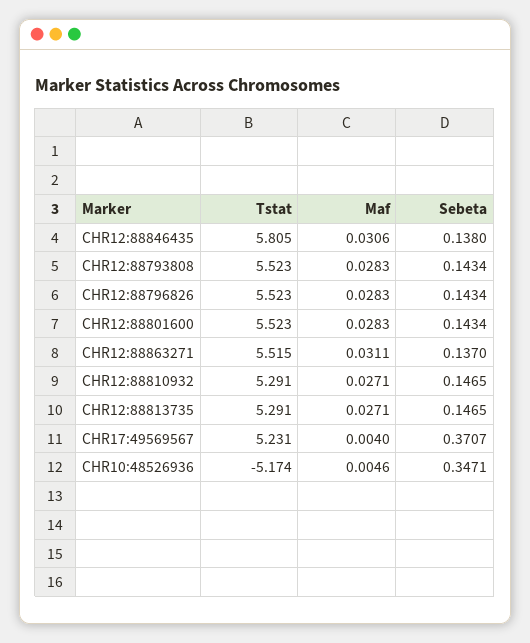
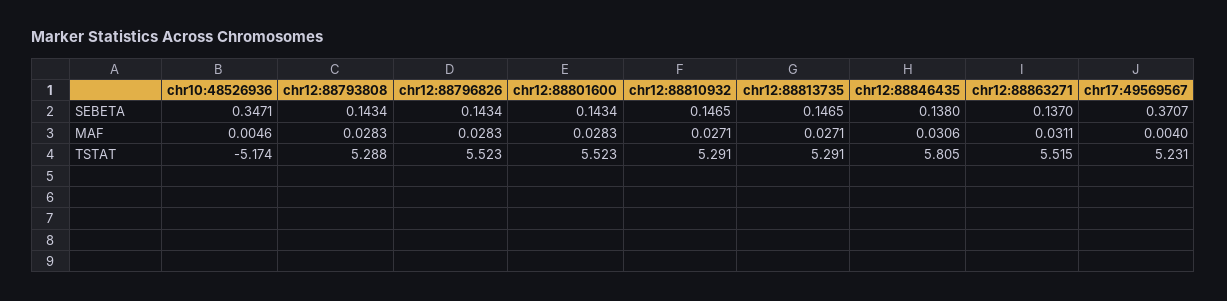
  {
    "Tstat": {
      "CHR12:88846435": 5.805,
-     "CHR12:88793808": 5.523,
+     "CHR12:88793808": 5.288,
      "CHR12:88796826": 5.523,
      "CHR12:88801600": 5.523,
      "CHR12:88863271": 5.515,
      "CHR12:88810932": 5.291,
      "CHR12:88813735": 5.291,
      "CHR17:49569567": 5.231,
      "CHR10:48526936": -5.174
    },
    "Maf": {
      "CHR12:88846435": 0.0306,
      "CHR12:88793808": 0.0283,
      "CHR12:88796826": 0.0283,
      "CHR12:88801600": 0.0283,
      "CHR12:88863271": 0.0311,
      "CHR12:88810932": 0.0271,
      "CHR12:88813735": 0.0271,
      "CHR17:49569567": 0.004,
      "CHR10:48526936": 0.0046
    },
    "Sebeta": {
      "CHR12:88846435": 0.138,
      "CHR12:88793808": 0.1434,
      "CHR12:88796826": 0.1434,
      "CHR12:88801600": 0.1434,
      "CHR12:88863271": 0.137,
      "CHR12:88810932": 0.1465,
      "CHR12:88813735": 0.1465,
      "CHR17:49569567": 0.3707,
      "CHR10:48526936": 0.3471
    }
  }

